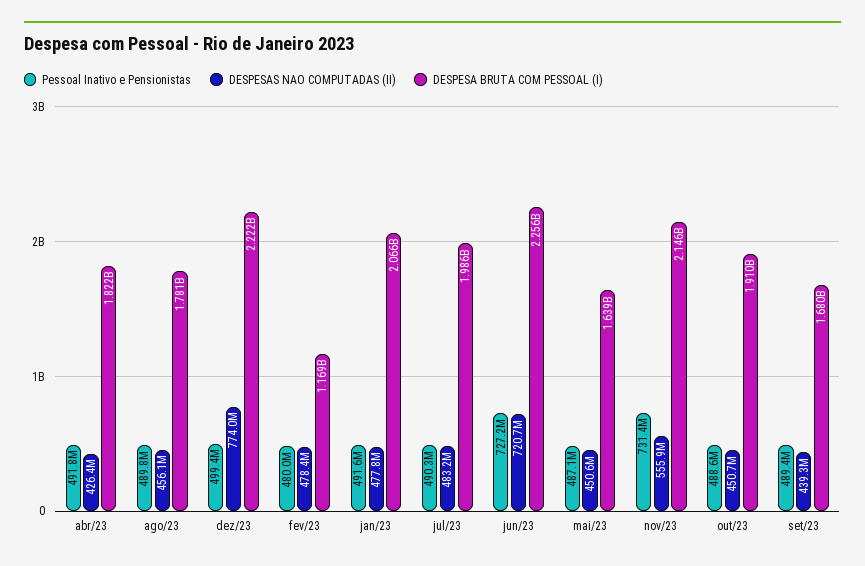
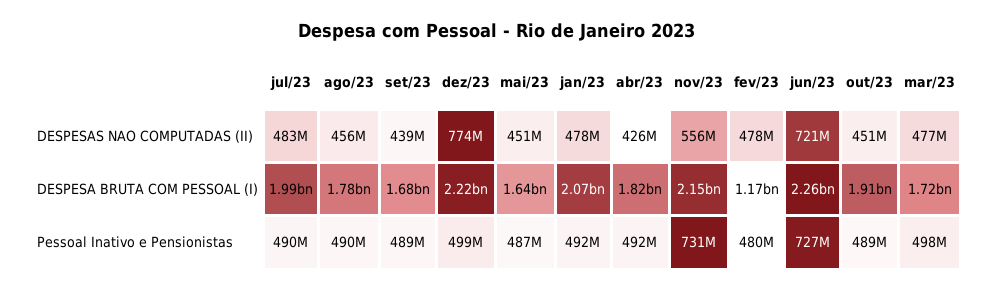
  {
    "Pessoal Inativo e Pensionistas": {
      "abr/23": 491800000,
      "ago/23": 489800000,
      "dez/23": 499400000,
      "fev/23": 480000000,
      "jan/23": 491600000,
      "jul/23": 490300000,
      "jun/23": 727200000,
      "mai/23": 487100000,
      "nov/23": 731400000,
      "out/23": 488600000,
-     "set/23": 489400000
+     "set/23": 489400000,
+     "mar/23": 498000000
    },
    "DESPESAS NAO COMPUTADAS (II)": {
      "abr/23": 426400000,
      "ago/23": 456100000,
      "dez/23": 774000000,
      "fev/23": 478400000,
      "jan/23": 477800000,
      "jul/23": 483200000,
      "jun/23": 720700000,
      "mai/23": 450600000,
      "nov/23": 555900000,
      "out/23": 450700000,
-     "set/23": 439300000
+     "set/23": 439300000,
+     "mar/23": 477000000
    },
    "DESPESA BRUTA COM PESSOAL (I)": {
      "abr/23": 1822000000,
      "ago/23": 1781000000,
      "dez/23": 2222000000,
      "fev/23": 1169000000,
      "jan/23": 2066000000,
      "jul/23": 1986000000,
      "jun/23": 2256000000,
      "mai/23": 1639000000,
      "nov/23": 2146000000,
      "out/23": 1910000000,
-     "set/23": 1680000000
+     "set/23": 1680000000,
+     "mar/23": 1720000000
    }
  }

